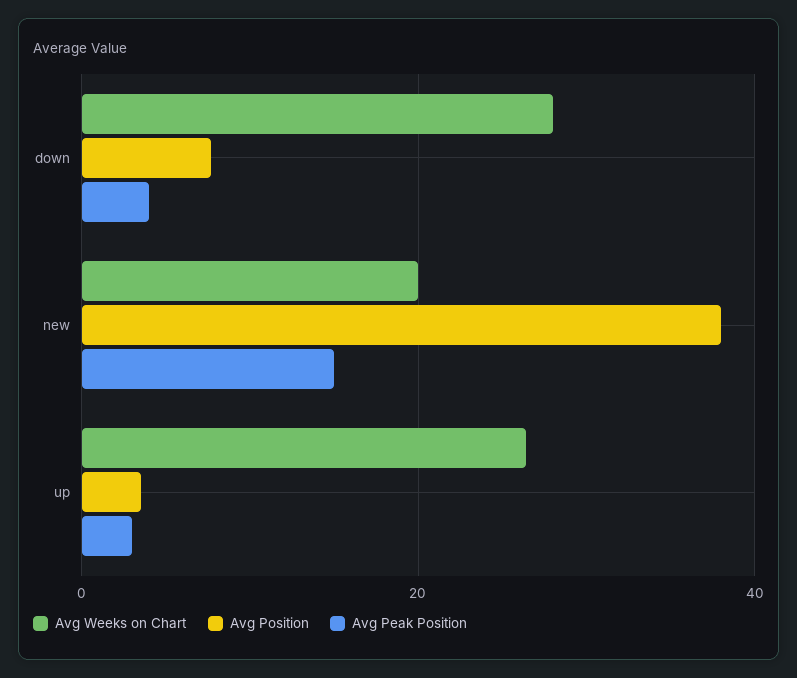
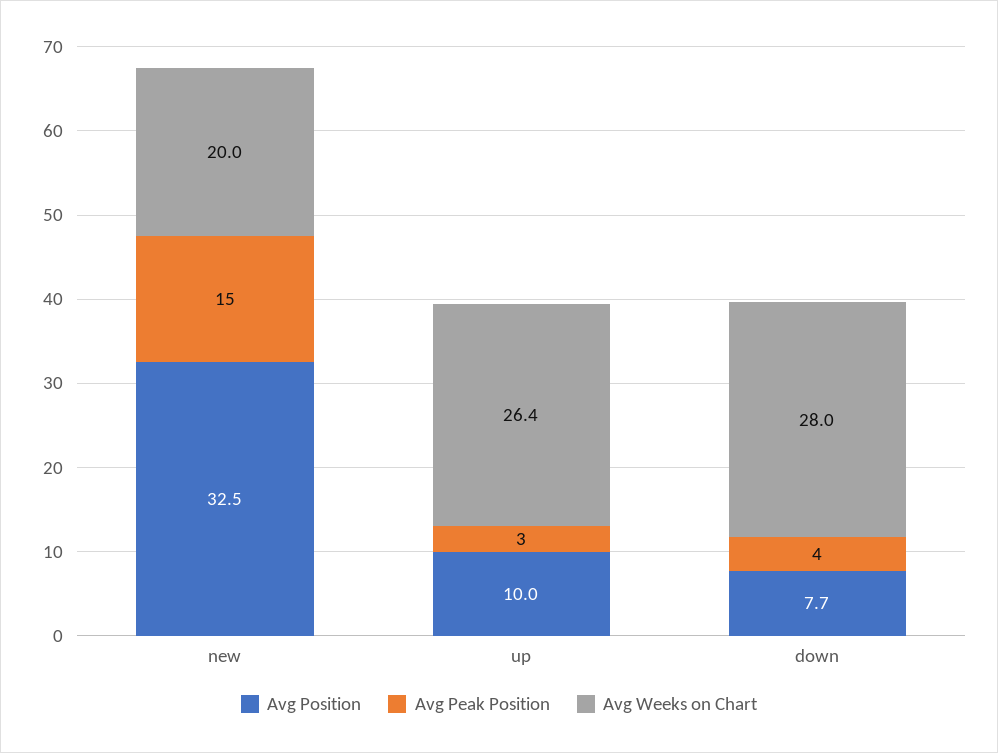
  {
    "Avg Weeks on Chart": {
      "down": 28,
      "new": 20,
      "up": 26.4
    },
    "Avg Position": {
      "down": 7.7,
-     "new": 38,
+     "new": 32.5,
-     "up": 4
+     "up": 10
    },
    "Avg Peak Position": {
      "down": 4,
      "new": 15,
      "up": 3
    }
  }

